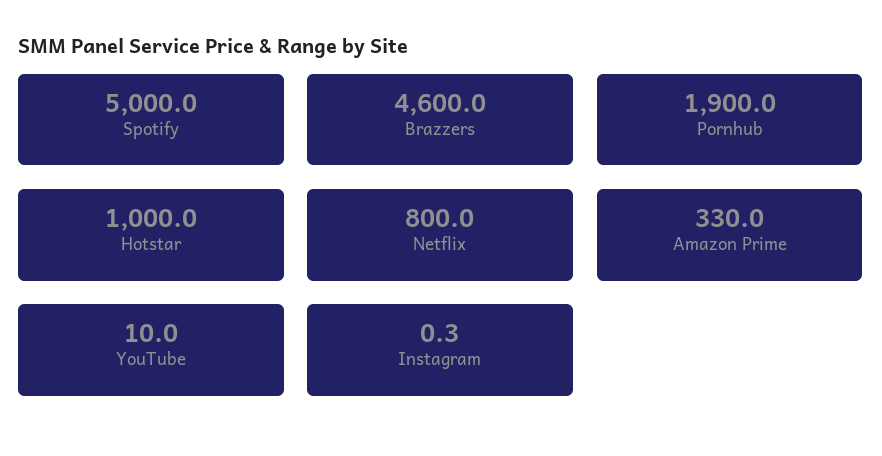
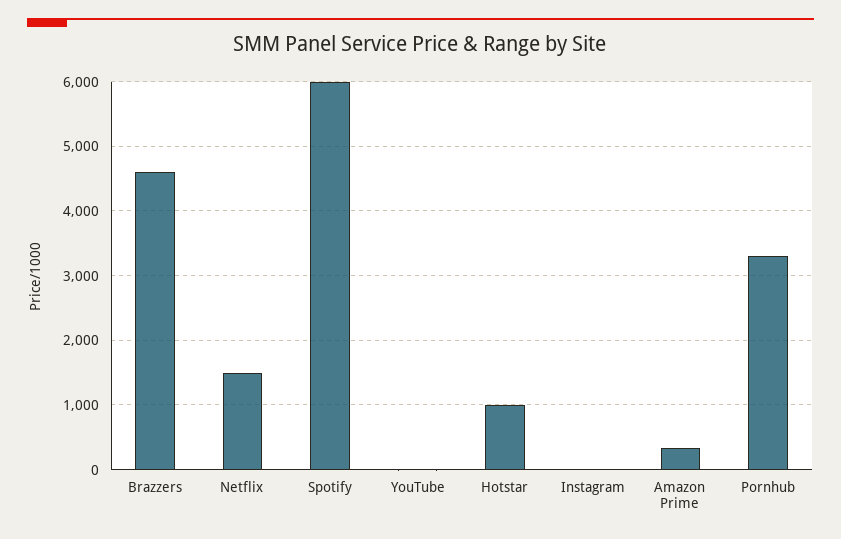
  {
-   "Spotify": 5000,
+   "Spotify": 6000,
    "Brazzers": 4600,
-   "Pornhub": 1900,
+   "Pornhub": 3300,
    "Hotstar": 1000,
-   "Netflix": 800,
+   "Netflix": 1500,
    "Amazon Prime": 330,
    "YouTube": 10,
    "Instagram": 0.3
  }

